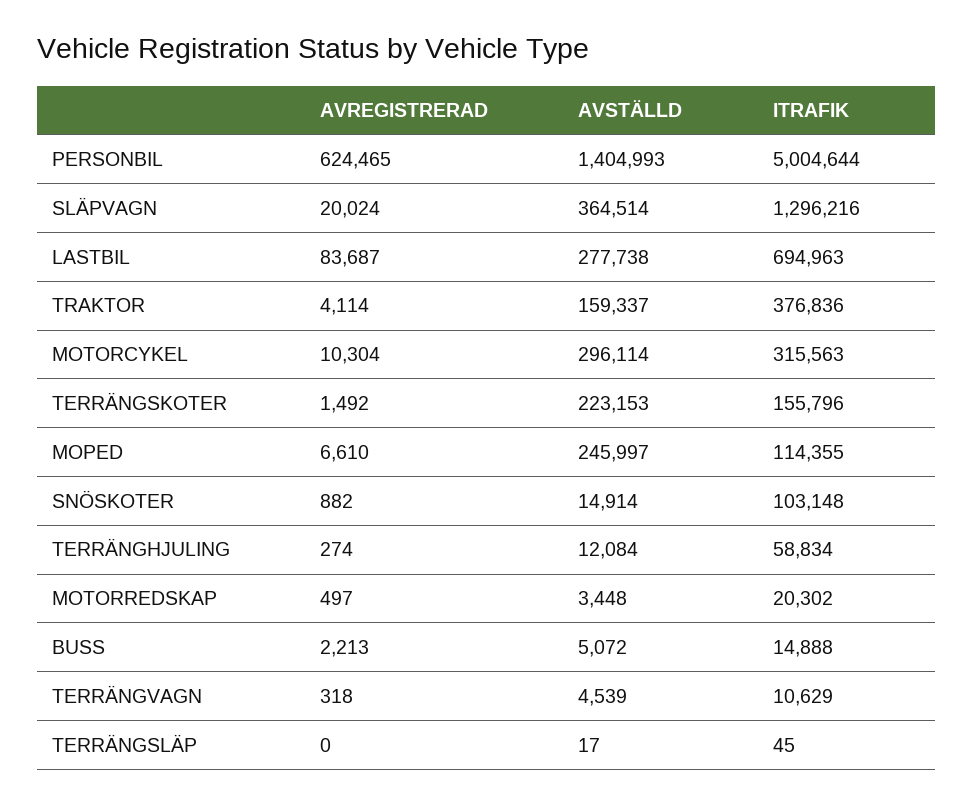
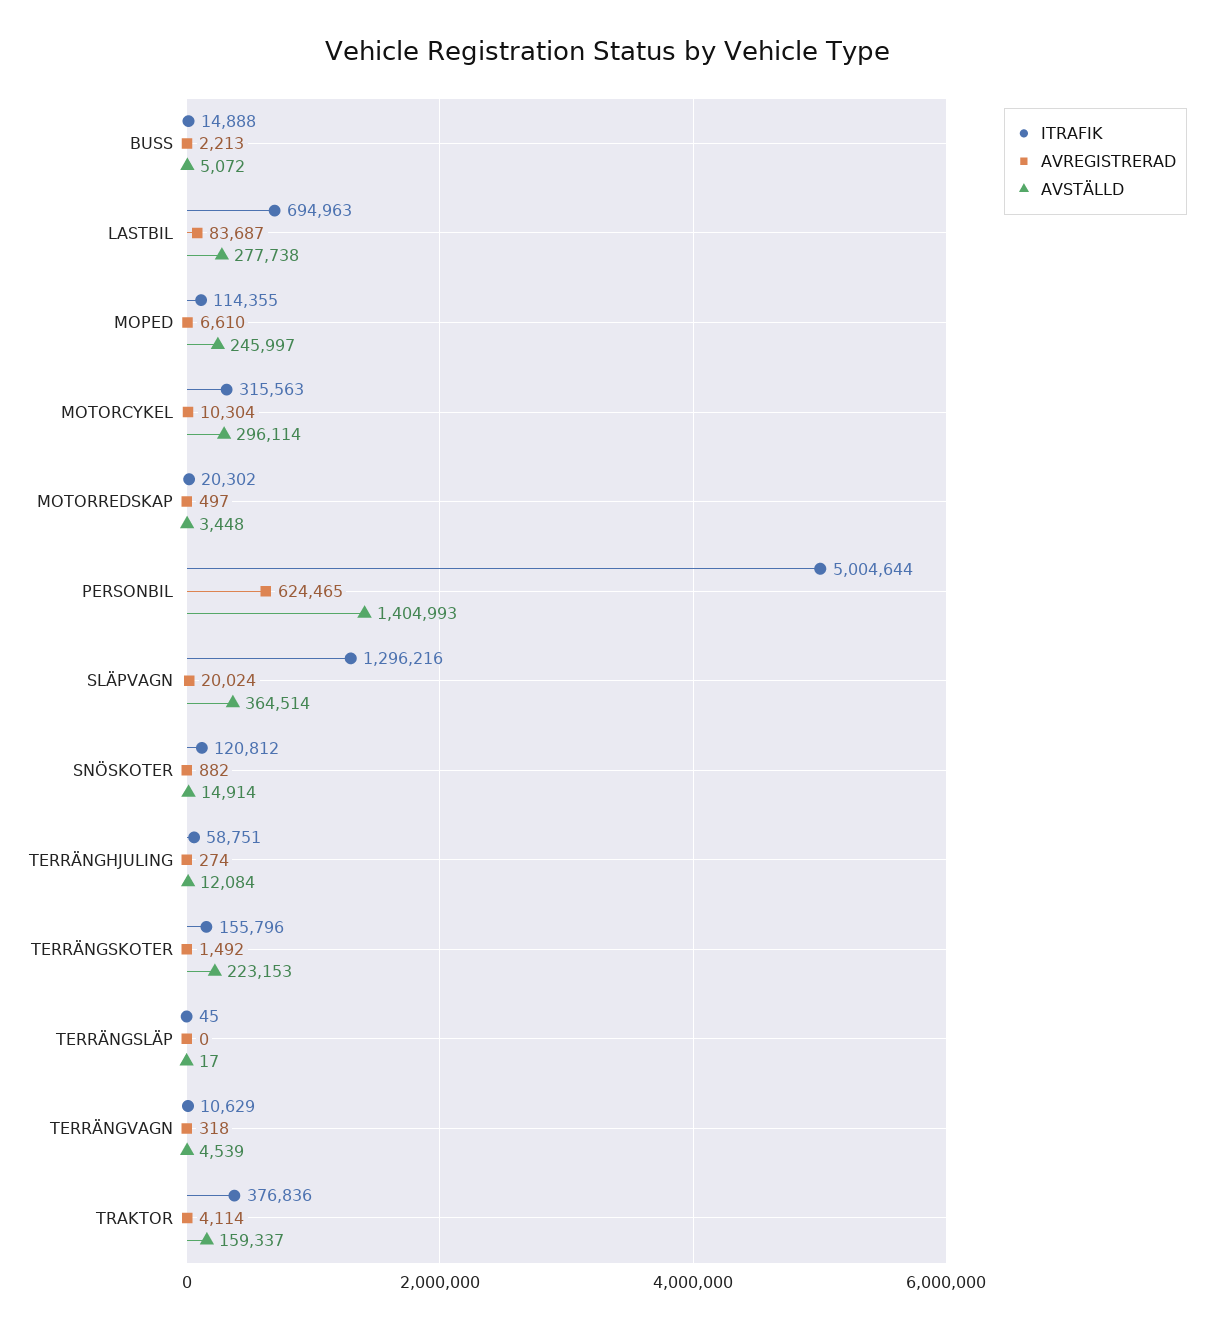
  {
    "AVREGISTRERAD": {
      "PERSONBIL": 624465,
      "SLÄPVAGN": 20024,
      "LASTBIL": 83687,
      "TRAKTOR": 4114,
      "MOTORCYKEL": 10304,
      "TERRÄNGSKOTER": 1492,
      "MOPED": 6610,
      "SNÖSKOTER": 882,
      "TERRÄNGHJULING": 274,
      "MOTORREDSKAP": 497,
      "BUSS": 2213,
      "TERRÄNGVAGN": 318,
      "TERRÄNGSLÄP": 0
    },
    "AVSTÄLLD": {
      "PERSONBIL": 1404993,
      "SLÄPVAGN": 364514,
      "LASTBIL": 277738,
      "TRAKTOR": 159337,
      "MOTORCYKEL": 296114,
      "TERRÄNGSKOTER": 223153,
      "MOPED": 245997,
      "SNÖSKOTER": 14914,
      "TERRÄNGHJULING": 12084,
      "MOTORREDSKAP": 3448,
      "BUSS": 5072,
      "TERRÄNGVAGN": 4539,
      "TERRÄNGSLÄP": 17
    },
    "ITRAFIK": {
      "PERSONBIL": 5004644,
      "SLÄPVAGN": 1296216,
      "LASTBIL": 694963,
      "TRAKTOR": 376836,
      "MOTORCYKEL": 315563,
      "TERRÄNGSKOTER": 155796,
      "MOPED": 114355,
-     "SNÖSKOTER": 103148,
+     "SNÖSKOTER": 120812,
-     "TERRÄNGHJULING": 58834,
+     "TERRÄNGHJULING": 58751,
      "MOTORREDSKAP": 20302,
      "BUSS": 14888,
      "TERRÄNGVAGN": 10629,
      "TERRÄNGSLÄP": 45
    }
  }

